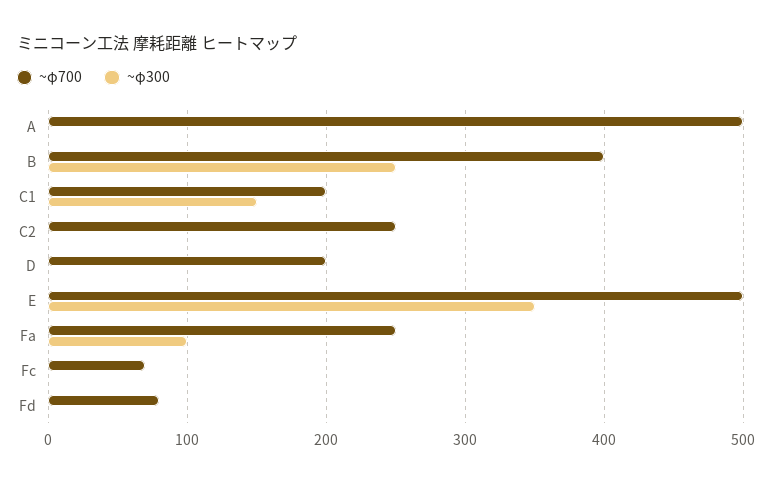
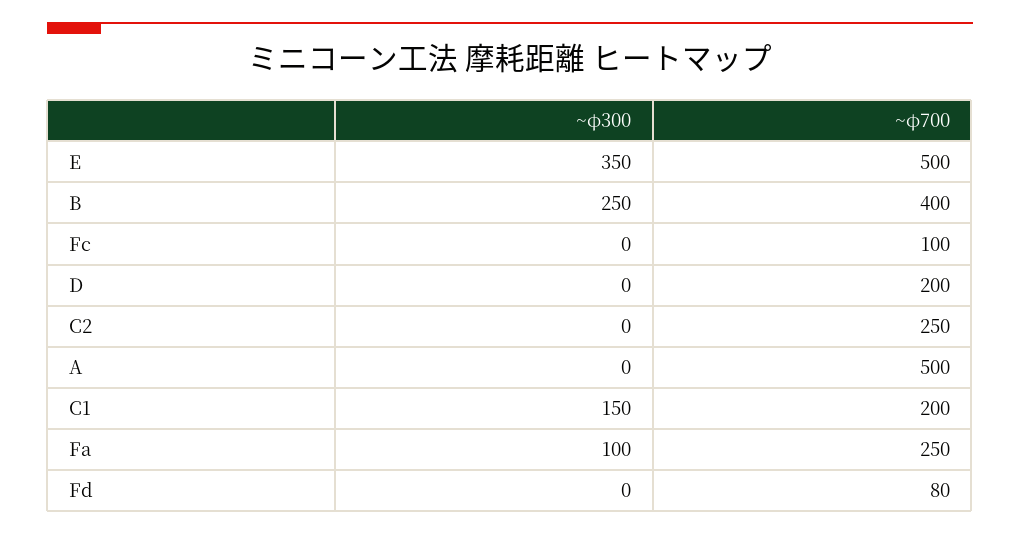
  {
    "~φ700": {
      "A": 500,
      "B": 400,
      "C1": 200,
      "C2": 250,
      "D": 200,
      "E": 500,
      "Fa": 250,
-     "Fc": 70,
+     "Fc": 100,
      "Fd": 80
    },
    "~φ300": {
      "A": 0,
      "B": 250,
      "C1": 150,
      "C2": 0,
      "D": 0,
      "E": 350,
      "Fa": 100,
      "Fc": 0,
      "Fd": 0
    }
  }

